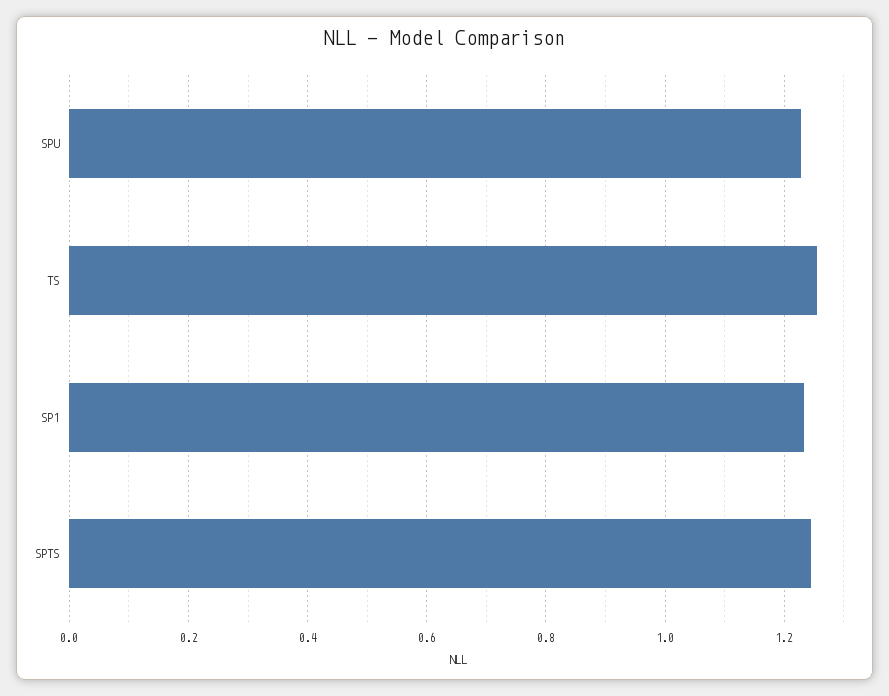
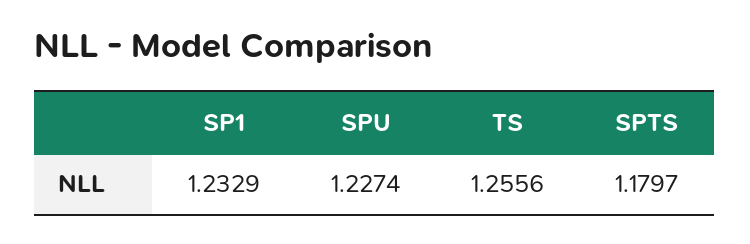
  {
    "SPU": 1.2274,
    "TS": 1.2556,
    "SP1": 1.2329,
-   "SPTS": 1.24
+   "SPTS": 1.1797
  }

